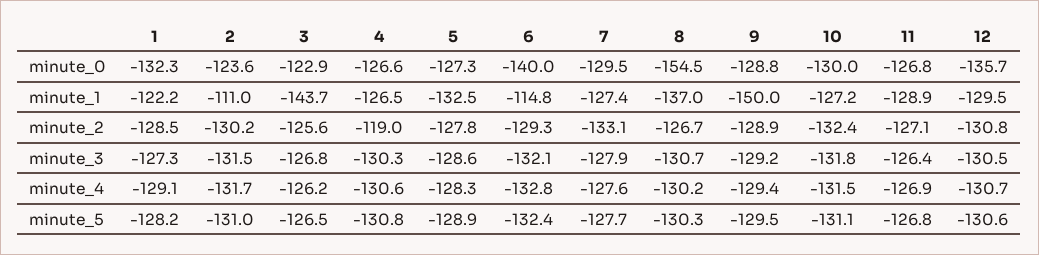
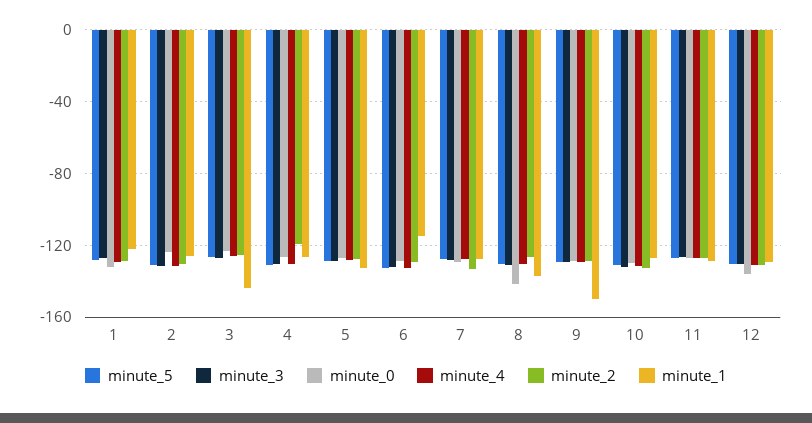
  {
    "minute_0": {
      "1": -132.3,
      "2": -123.6,
      "3": -122.9,
      "4": -126.6,
      "5": -127.3,
-     "6": -140,
+     "6": -130,
      "7": -129.5,
-     "8": -154.5,
+     "8": -140,
      "9": -128.8,
      "10": -130,
      "11": -126.8,
      "12": -135.7
    },
    "minute_1": {
      "1": -122.2,
-     "2": -111,
+     "2": -125,
      "3": -143.7,
      "4": -126.5,
      "5": -132.5,
      "6": -114.8,
      "7": -127.4,
      "8": -137,
      "9": -150,
      "10": -127.2,
      "11": -128.9,
      "12": -129.5
    },
    "minute_2": {
      "1": -128.5,
      "2": -130.2,
      "3": -125.6,
      "4": -119,
      "5": -127.8,
      "6": -129.3,
      "7": -133.1,
      "8": -126.7,
      "9": -128.9,
      "10": -132.4,
      "11": -127.1,
      "12": -130.8
    },
    "minute_3": {
      "1": -127.3,
      "2": -131.5,
      "3": -126.8,
      "4": -130.3,
      "5": -128.6,
      "6": -132.1,
      "7": -127.9,
      "8": -130.7,
      "9": -129.2,
      "10": -131.8,
      "11": -126.4,
      "12": -130.5
    },
    "minute_4": {
      "1": -129.1,
      "2": -131.7,
      "3": -126.2,
      "4": -130.6,
      "5": -128.3,
      "6": -132.8,
      "7": -127.6,
      "8": -130.2,
      "9": -129.4,
      "10": -131.5,
      "11": -126.9,
      "12": -130.7
    },
    "minute_5": {
      "1": -128.2,
      "2": -131,
      "3": -126.5,
      "4": -130.8,
      "5": -128.9,
      "6": -132.4,
      "7": -127.7,
      "8": -130.3,
      "9": -129.5,
      "10": -131.1,
      "11": -126.8,
      "12": -130.6
    }
  }

